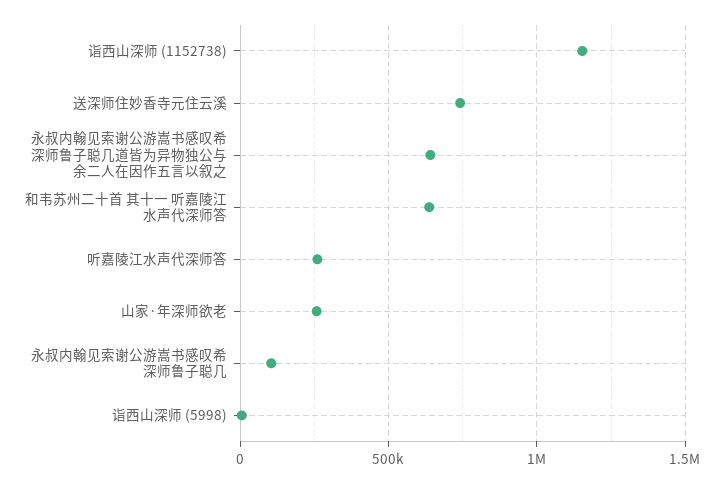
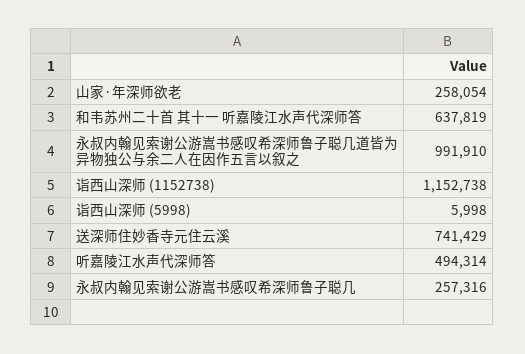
  {
    "诣西山深师 (1152738)": 1152738,
    "送深师住妙香寺元住云溪": 741429,
-   "永叔内翰见索谢公游嵩书感叹希深师鲁子聪几道皆为异物独公与余二人在因作五言以叙之": 650000,
+   "永叔内翰见索谢公游嵩书感叹希深师鲁子聪几道皆为异物独公与余二人在因作五言以叙之": 991910,
    "和韦苏州二十首 其十一 听嘉陵江水声代深师答": 637819,
-   "听嘉陵江水声代深师答": 250000,
+   "听嘉陵江水声代深师答": 494314,
    "山家·年深师欲老": 258054,
-   "永叔内翰见索谢公游嵩书感叹希深师鲁子聪几": 100000,
+   "永叔内翰见索谢公游嵩书感叹希深师鲁子聪几": 257316,
    "诣西山深师 (5998)": 5998
  }

